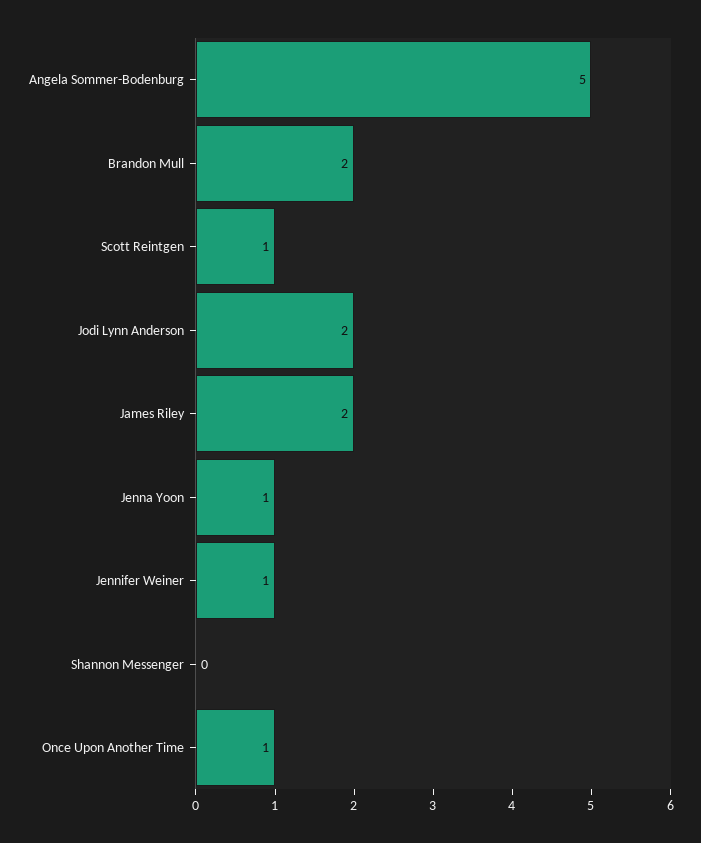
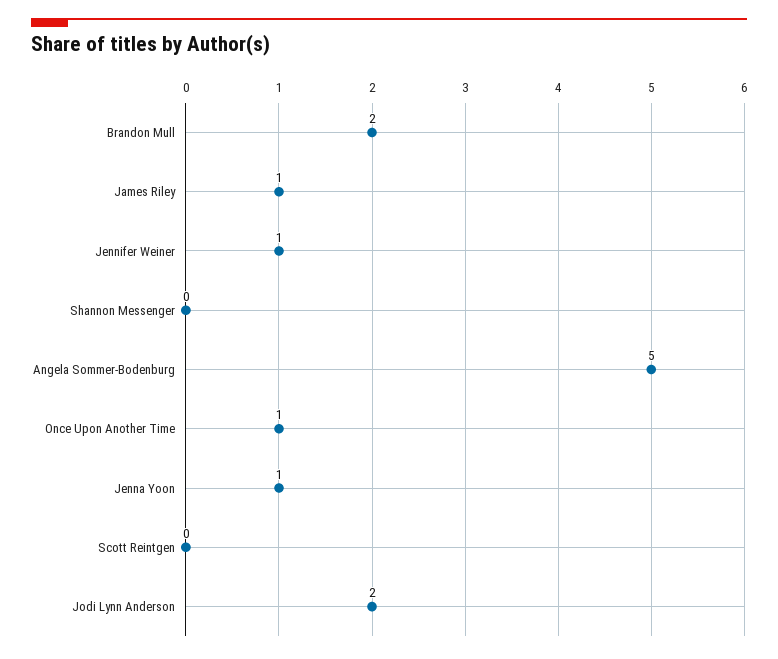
  {
    "Angela Sommer-Bodenburg": 5,
    "Brandon Mull": 2,
-   "Scott Reintgen": 1,
+   "Scott Reintgen": 0,
    "Jodi Lynn Anderson": 2,
-   "James Riley": 2,
+   "James Riley": 1,
    "Jenna Yoon": 1,
    "Jennifer Weiner": 1,
    "Shannon Messenger": 0,
    "Once Upon Another Time": 1
  }

